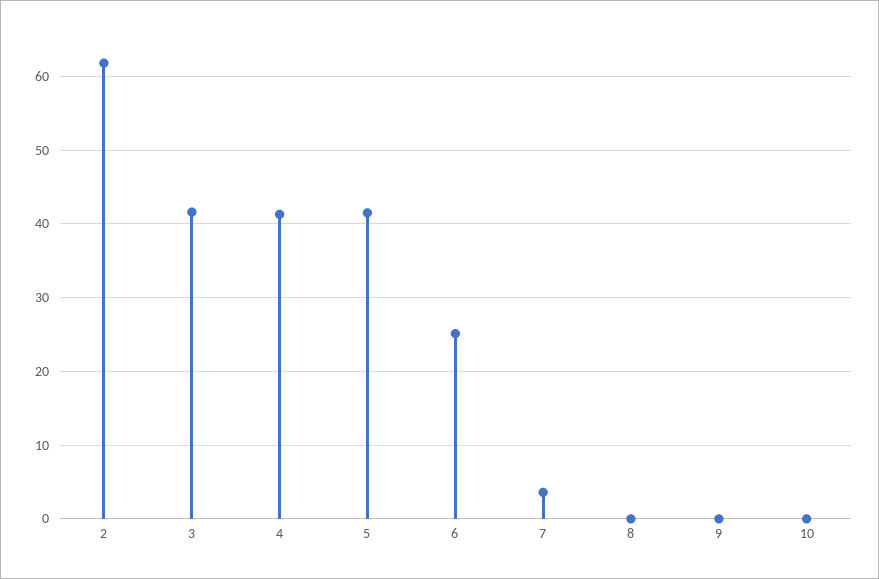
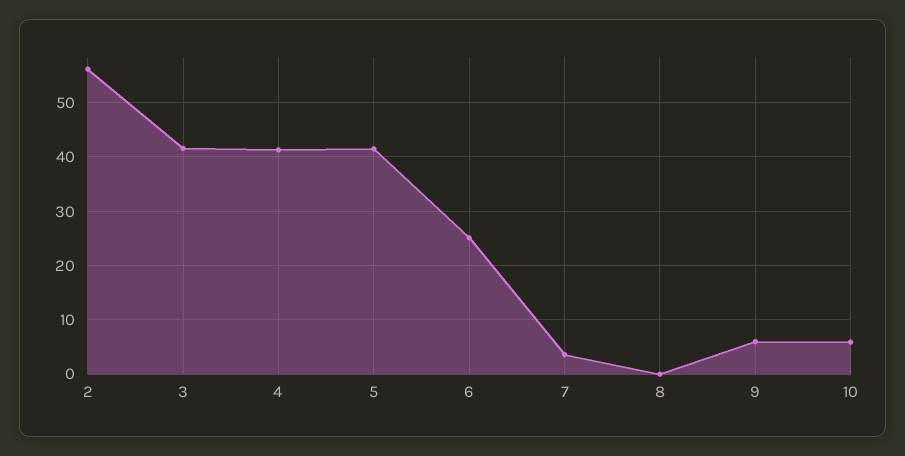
  {
-   "2": 62,
+   "2": 56,
    "3": 42,
    "4": 41,
    "5": 42,
    "6": 25,
    "7": 4,
    "8": 0,
-   "9": 0,
+   "9": 6,
-   "10": 0
+   "10": 6
  }

